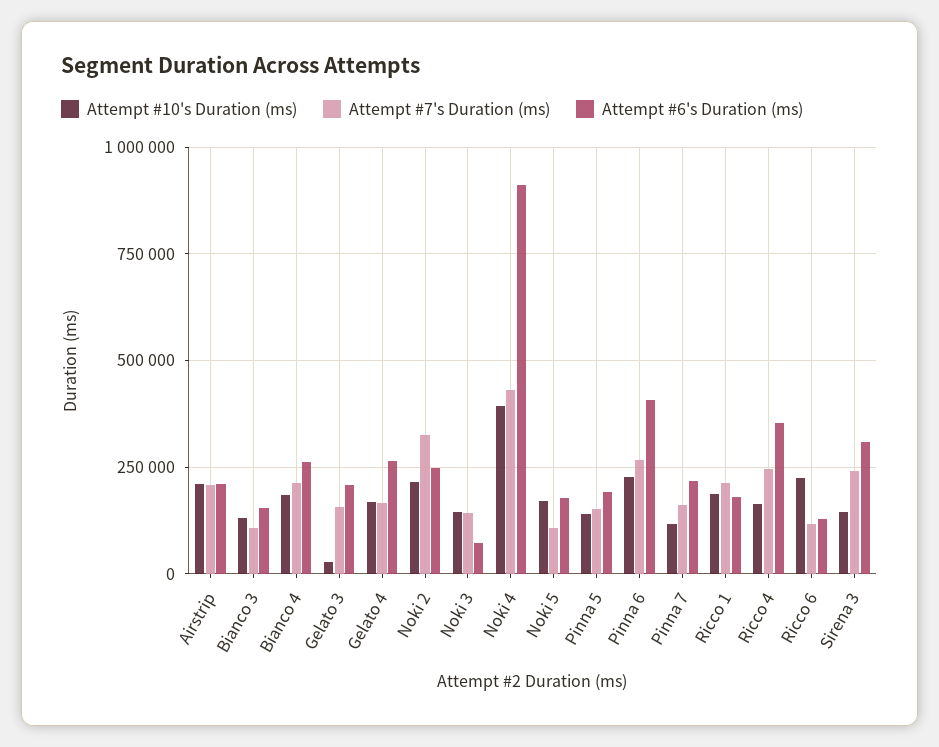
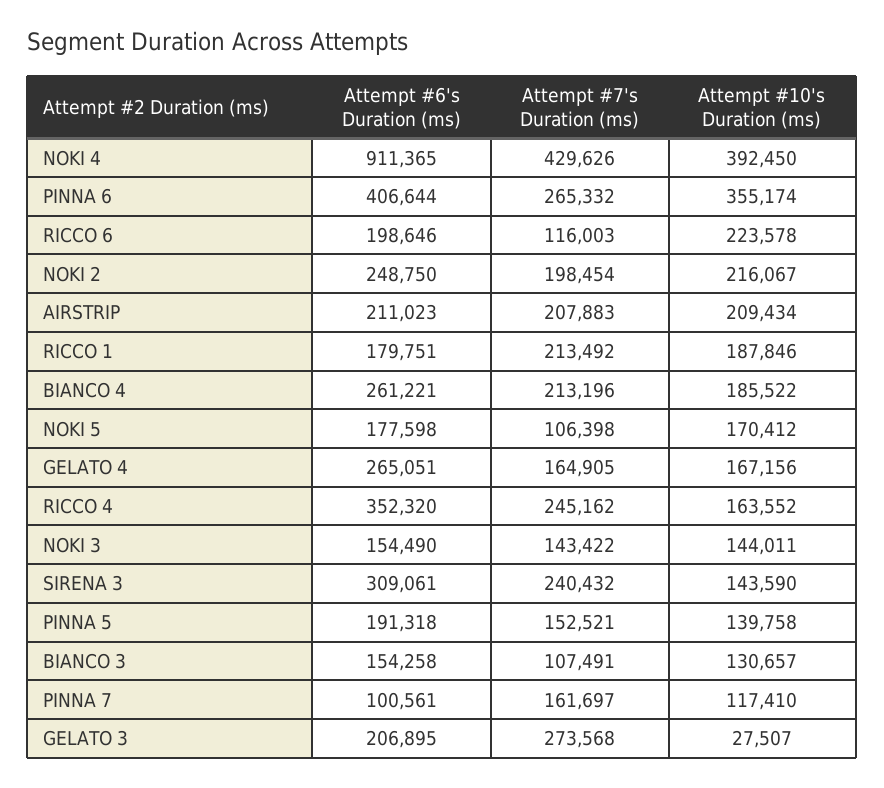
  {
    "Attempt #10's Duration (ms)": {
      "Airstrip": 209434,
      "Bianco 3": 130657,
      "Bianco 4": 185522,
      "Gelato 3": 27507,
      "Gelato 4": 167156,
      "Noki 2": 216067,
      "Noki 3": 144011,
      "Noki 4": 392450,
      "Noki 5": 170412,
      "Pinna 5": 139758,
-     "Pinna 6": 225000,
+     "Pinna 6": 355174,
      "Pinna 7": 117410,
      "Ricco 1": 187846,
      "Ricco 4": 163552,
      "Ricco 6": 223578,
      "Sirena 3": 143590
    },
    "Attempt #7's Duration (ms)": {
      "Airstrip": 207883,
      "Bianco 3": 107491,
      "Bianco 4": 213196,
-     "Gelato 3": 150000,
+     "Gelato 3": 273568,
      "Gelato 4": 164905,
-     "Noki 2": 325000,
+     "Noki 2": 198454,
      "Noki 3": 143422,
      "Noki 4": 429626,
      "Noki 5": 106398,
      "Pinna 5": 152521,
      "Pinna 6": 265332,
      "Pinna 7": 161697,
      "Ricco 1": 213492,
      "Ricco 4": 245162,
      "Ricco 6": 116003,
      "Sirena 3": 240432
    },
    "Attempt #6's Duration (ms)": {
      "Airstrip": 211023,
      "Bianco 3": 154258,
      "Bianco 4": 261221,
      "Gelato 3": 206895,
      "Gelato 4": 265051,
      "Noki 2": 248750,
-     "Noki 3": 75000,
+     "Noki 3": 154490,
      "Noki 4": 911365,
      "Noki 5": 177598,
      "Pinna 5": 191318,
      "Pinna 6": 406644,
-     "Pinna 7": 225000,
+     "Pinna 7": 100561,
      "Ricco 1": 179751,
      "Ricco 4": 352320,
-     "Ricco 6": 125000,
+     "Ricco 6": 198646,
      "Sirena 3": 309061
    }
  }

